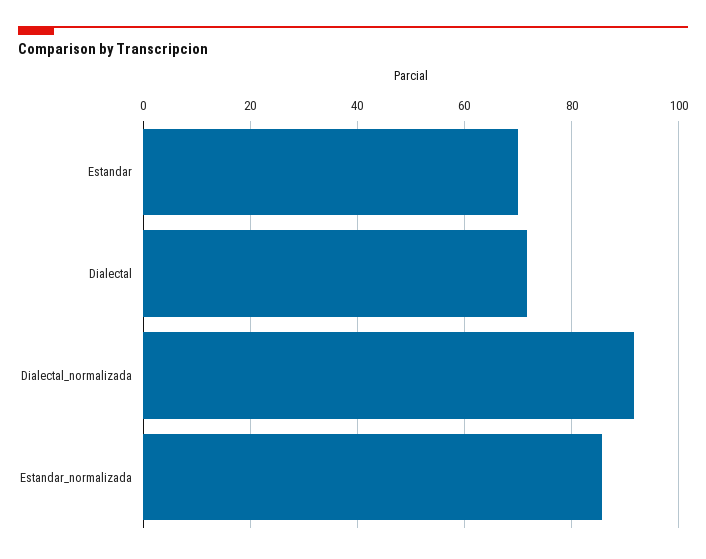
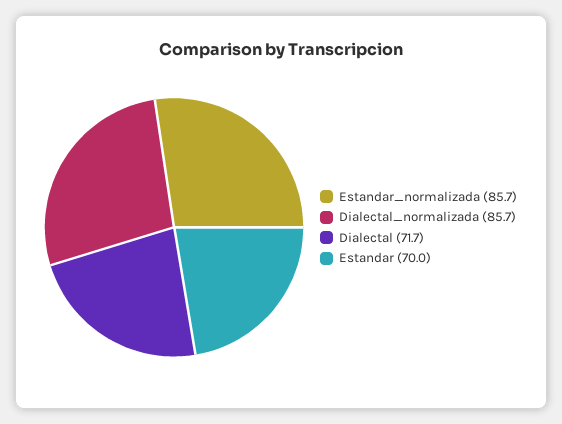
  {
    "Estandar": 70,
    "Dialectal": 71.7,
-   "Dialectal_normalizada": 92,
+   "Dialectal_normalizada": 85.7,
    "Estandar_normalizada": 85.7
  }

